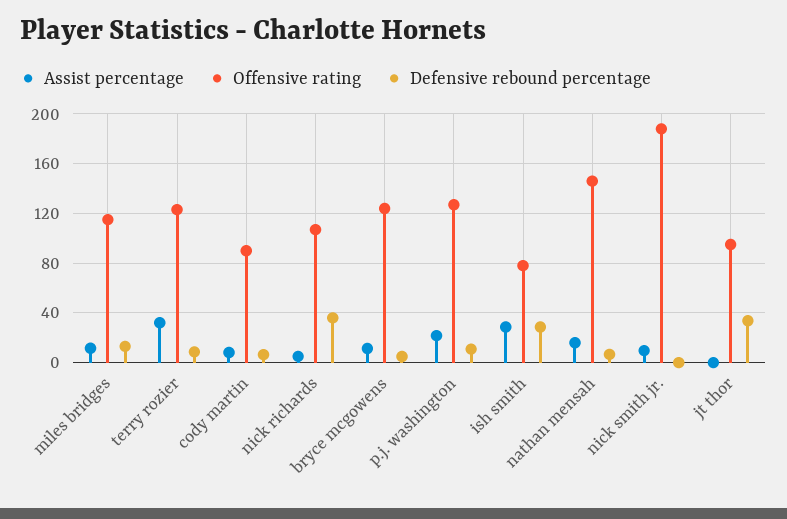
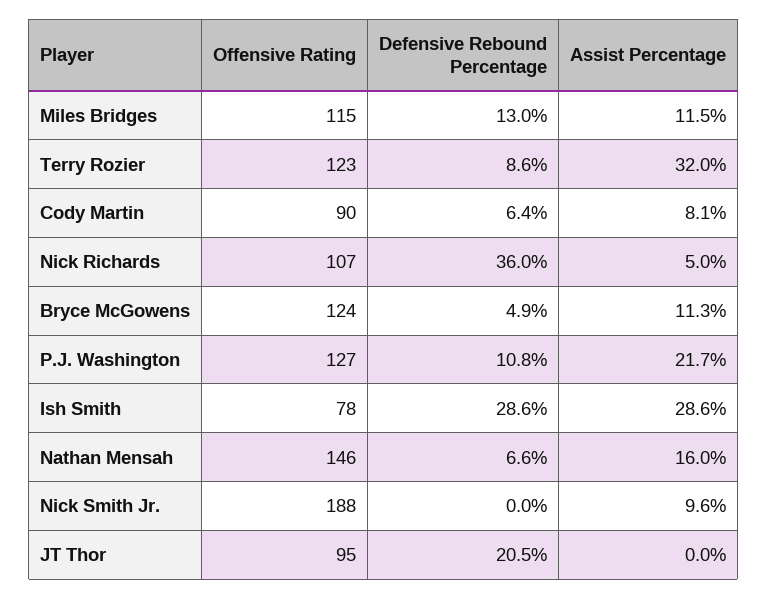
  {
    "Assist percentage": {
      "miles bridges": 11.5,
      "terry rozier": 32,
      "cody martin": 8.1,
      "nick richards": 5,
      "bryce mcgowens": 11.3,
      "p.j. washington": 21.7,
      "ish smith": 28.6,
      "nathan mensah": 16,
      "nick smith jr.": 9.6,
      "jt thor": 0
    },
    "Offensive rating": {
      "miles bridges": 115,
      "terry rozier": 123,
      "cody martin": 90,
      "nick richards": 107,
      "bryce mcgowens": 124,
      "p.j. washington": 127,
      "ish smith": 78,
      "nathan mensah": 146,
      "nick smith jr.": 188,
      "jt thor": 95
    },
    "Defensive rebound percentage": {
      "miles bridges": 13,
      "terry rozier": 8.6,
      "cody martin": 6.4,
      "nick richards": 36,
      "bryce mcgowens": 4.9,
      "p.j. washington": 10.8,
      "ish smith": 28.6,
      "nathan mensah": 6.6,
      "nick smith jr.": 0,
-     "jt thor": 35
+     "jt thor": 20.5
    }
  }

